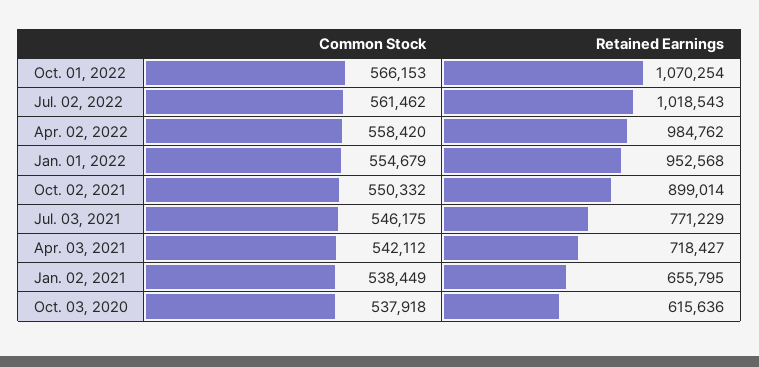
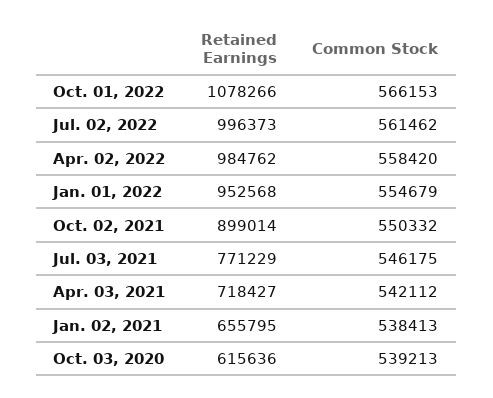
  {
    "Common Stock": {
      "Oct. 01, 2022": 566153,
      "Jul. 02, 2022": 561462,
      "Apr. 02, 2022": 558420,
      "Jan. 01, 2022": 554679,
      "Oct. 02, 2021": 550332,
      "Jul. 03, 2021": 546175,
      "Apr. 03, 2021": 542112,
-     "Jan. 02, 2021": 538449,
+     "Jan. 02, 2021": 538413,
-     "Oct. 03, 2020": 537918
+     "Oct. 03, 2020": 539213
    },
    "Retained Earnings": {
-     "Oct. 01, 2022": 1070254,
+     "Oct. 01, 2022": 1078266,
-     "Jul. 02, 2022": 1018543,
+     "Jul. 02, 2022": 996373,
      "Apr. 02, 2022": 984762,
      "Jan. 01, 2022": 952568,
      "Oct. 02, 2021": 899014,
      "Jul. 03, 2021": 771229,
      "Apr. 03, 2021": 718427,
      "Jan. 02, 2021": 655795,
      "Oct. 03, 2020": 615636
    }
  }

